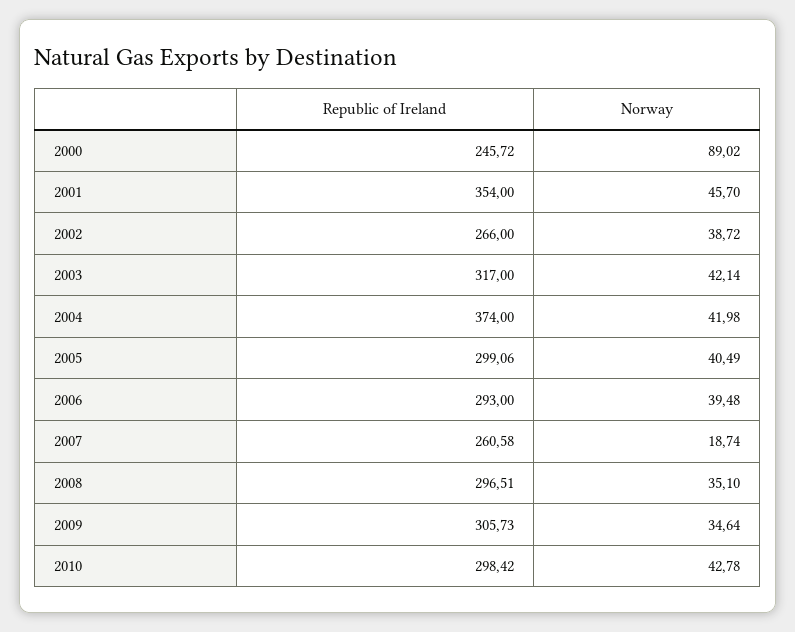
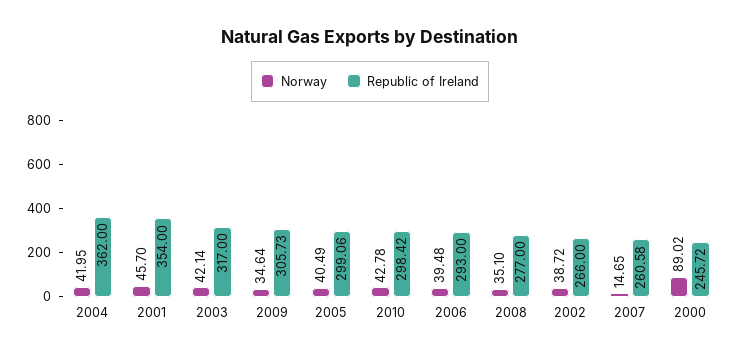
  {
    "Republic of Ireland": {
      "2000": 245.72,
      "2001": 354,
      "2002": 266,
      "2003": 317,
-     "2004": 374,
+     "2004": 362,
      "2005": 299.06,
      "2006": 293,
      "2007": 260.58,
-     "2008": 296.51,
+     "2008": 277,
      "2009": 305.73,
      "2010": 298.42
    },
    "Norway": {
      "2000": 89.02,
      "2001": 45.7,
      "2002": 38.72,
      "2003": 42.14,
-     "2004": 41.98,
+     "2004": 41.95,
      "2005": 40.49,
      "2006": 39.48,
-     "2007": 18.74,
+     "2007": 14.65,
      "2008": 35.1,
      "2009": 34.64,
      "2010": 42.78
    }
  }

